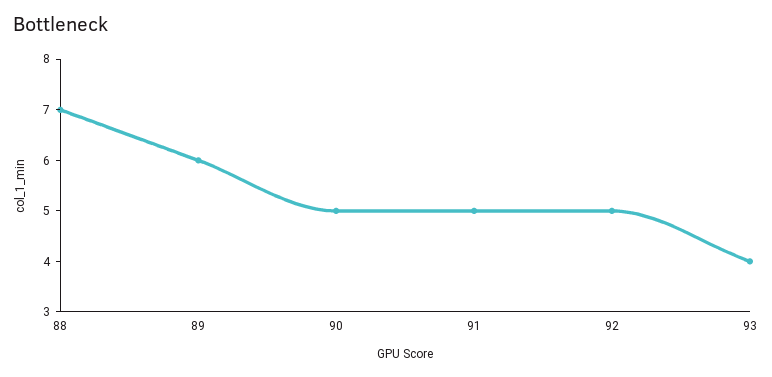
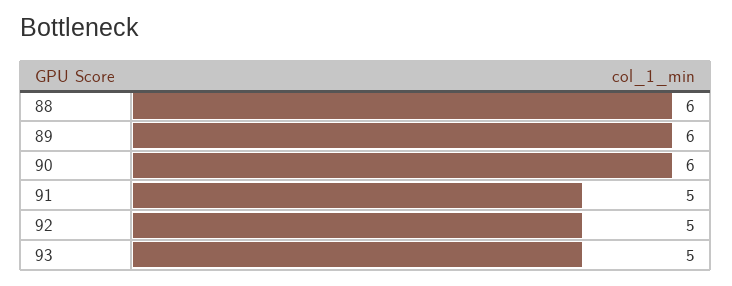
  {
-   "88": 7,
+   "88": 6,
    "89": 6,
-   "90": 5,
+   "90": 6,
    "91": 5,
    "92": 5,
-   "93": 4
+   "93": 5
  }

